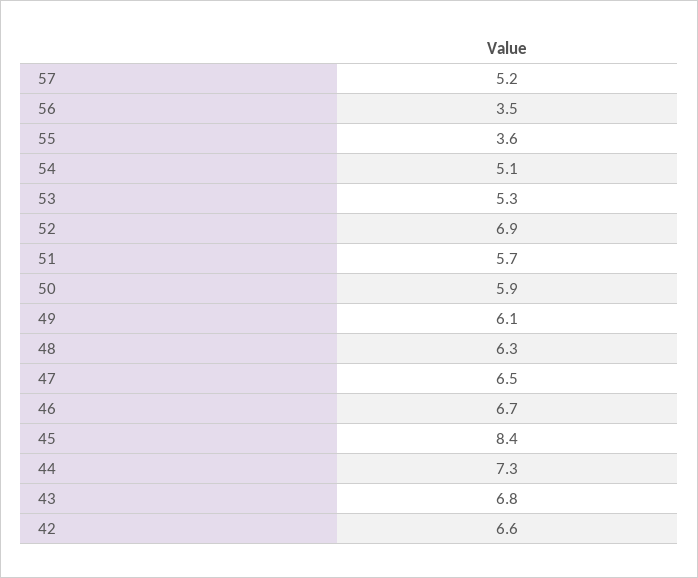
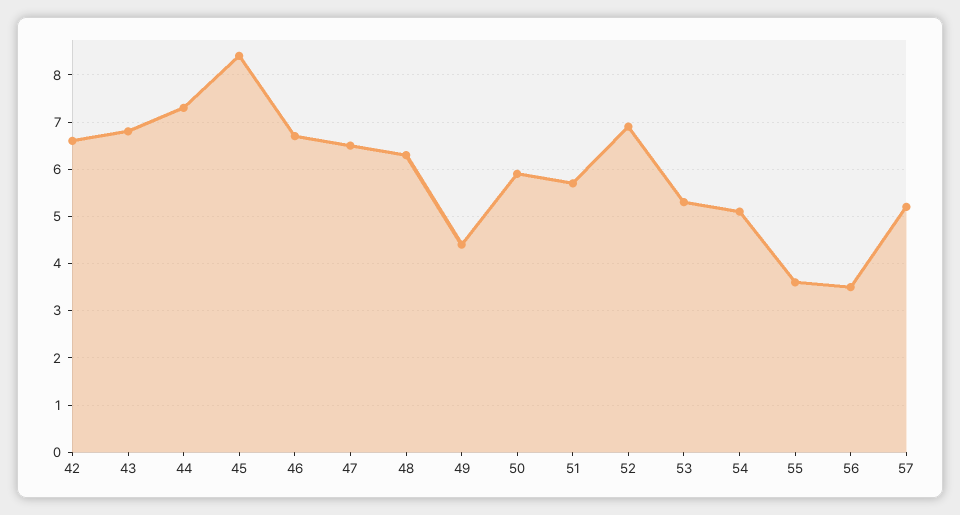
  {
    "57": 5.2,
    "56": 3.5,
    "55": 3.6,
    "54": 5.1,
    "53": 5.3,
    "52": 6.9,
    "51": 5.7,
    "50": 5.9,
-   "49": 6.1,
+   "49": 4.5,
    "48": 6.3,
    "47": 6.5,
    "46": 6.7,
    "45": 8.4,
    "44": 7.3,
    "43": 6.8,
    "42": 6.6
  }

